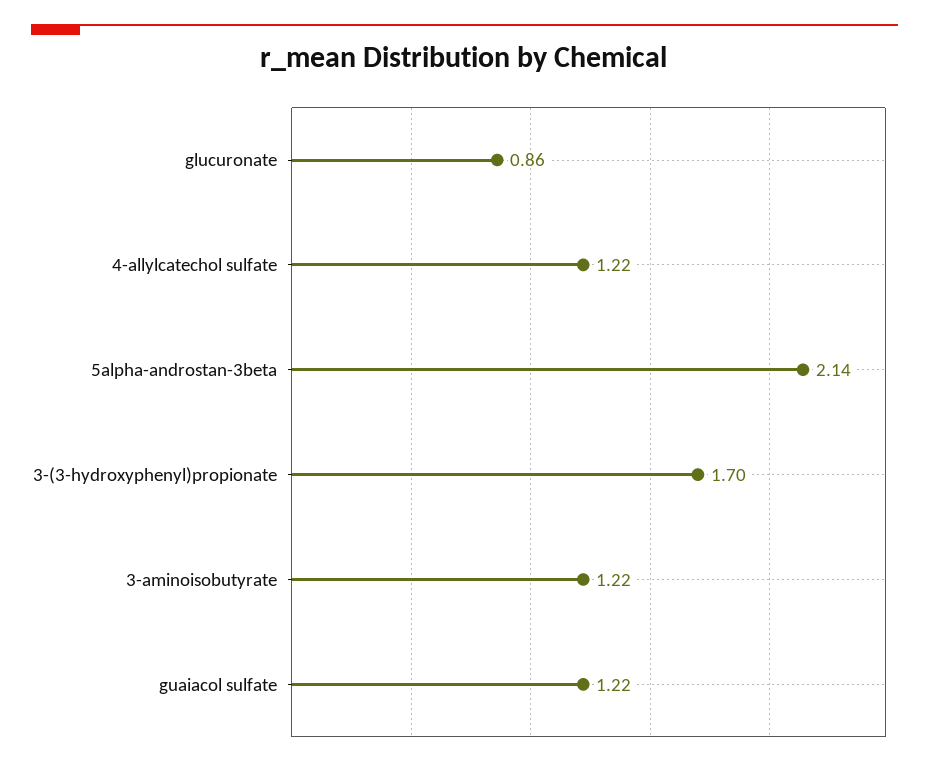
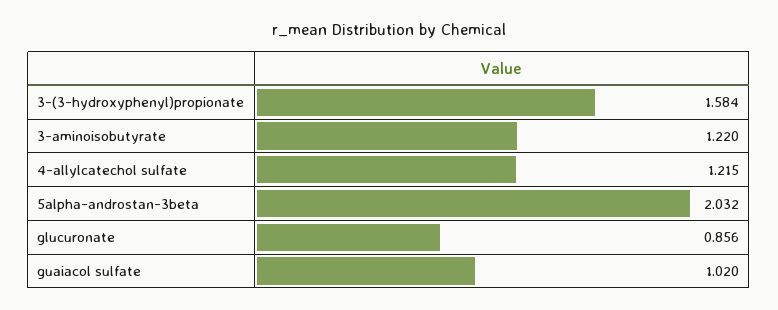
  {
    "glucuronate": 0.856,
    "4-allylcatechol sulfate": 1.215,
-   "5alpha-androstan-3beta": 2.14,
+   "5alpha-androstan-3beta": 2.032,
-   "3-(3-hydroxyphenyl)propionate": 1.7,
+   "3-(3-hydroxyphenyl)propionate": 1.584,
    "3-aminoisobutyrate": 1.22,
-   "guaiacol sulfate": 1.22
+   "guaiacol sulfate": 1.02
  }

